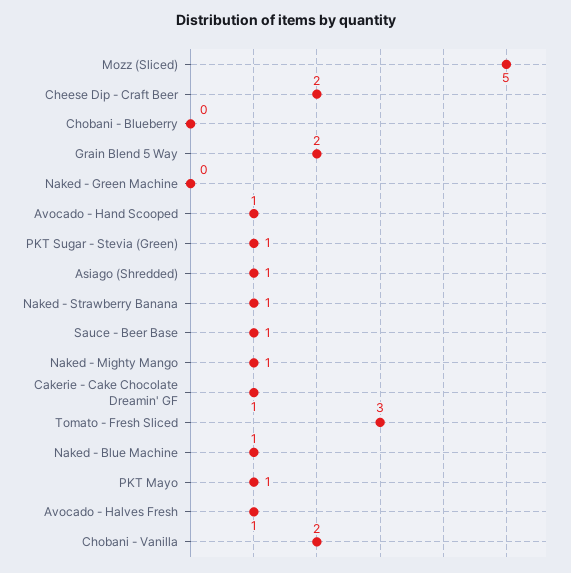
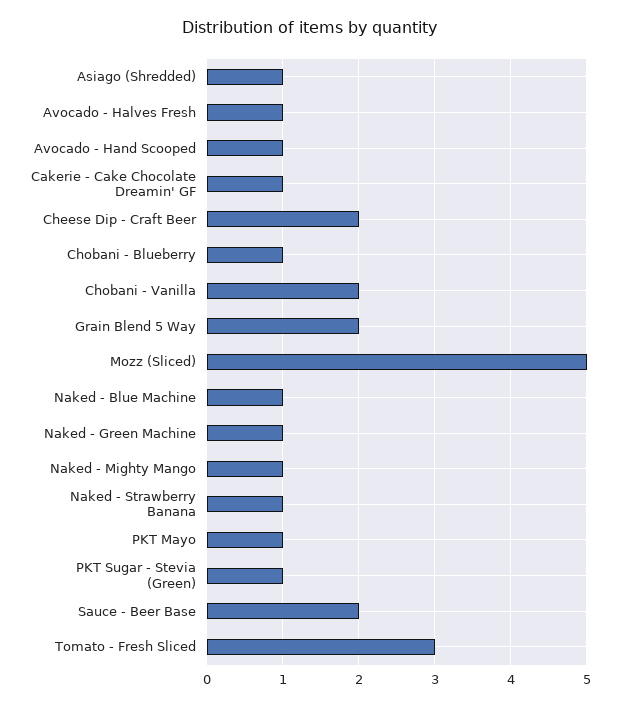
  {
    "Mozz (Sliced)": 5,
    "Cheese Dip - Craft Beer": 2,
-   "Chobani - Blueberry": 0,
+   "Chobani - Blueberry": 1,
    "Grain Blend 5 Way": 2,
-   "Naked - Green Machine": 0,
+   "Naked - Green Machine": 1,
    "Avocado - Hand Scooped": 1,
    "PKT Sugar - Stevia (Green)": 1,
    "Asiago (Shredded)": 1,
    "Naked - Strawberry Banana": 1,
-   "Sauce - Beer Base": 1,
+   "Sauce - Beer Base": 2,
    "Naked - Mighty Mango": 1,
    "Cakerie - Cake Chocolate Dreamin' GF": 1,
    "Tomato - Fresh Sliced": 3,
    "Naked - Blue Machine": 1,
    "PKT Mayo": 1,
    "Avocado - Halves Fresh": 1,
    "Chobani - Vanilla": 2
  }

